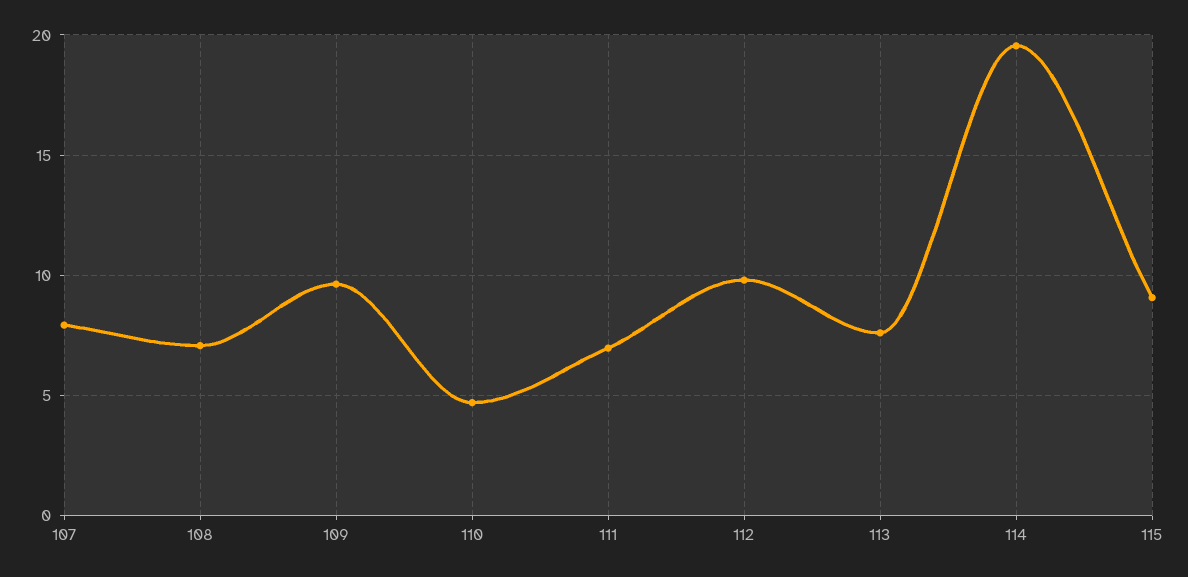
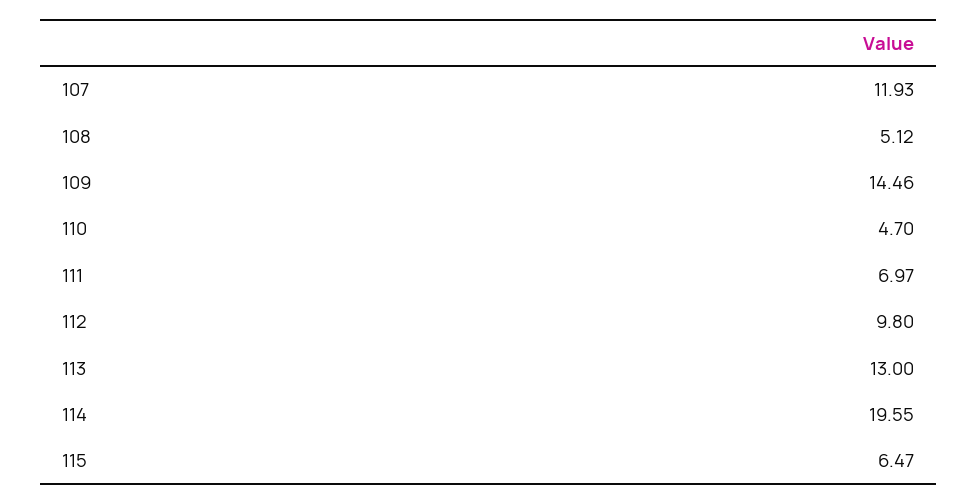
  {
-   "107": 8,
+   "107": 11.93,
-   "108": 7,
+   "108": 5.12,
-   "109": 9.5,
+   "109": 14.46,
    "110": 4.7,
    "111": 6.97,
    "112": 9.8,
-   "113": 7.5,
+   "113": 13,
    "114": 19.55,
-   "115": 9
+   "115": 6.47
  }

